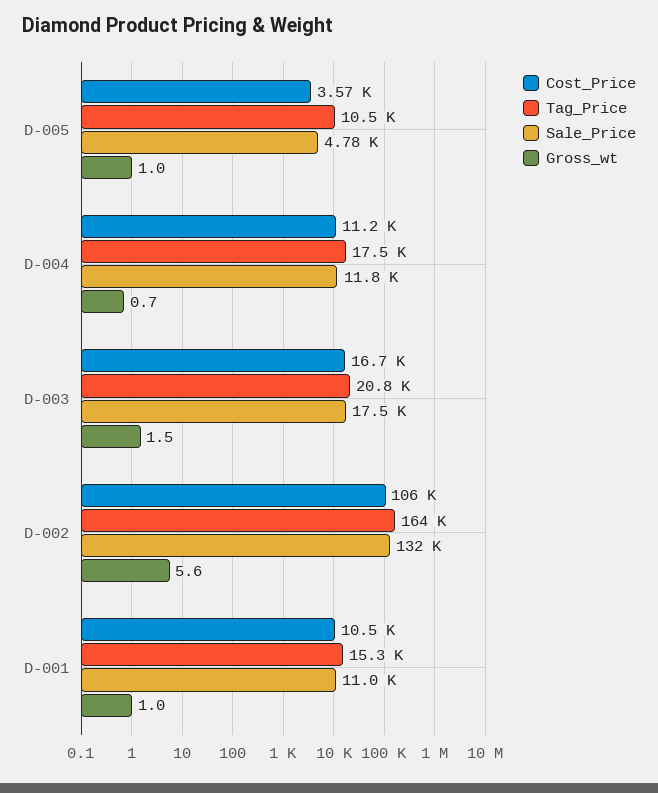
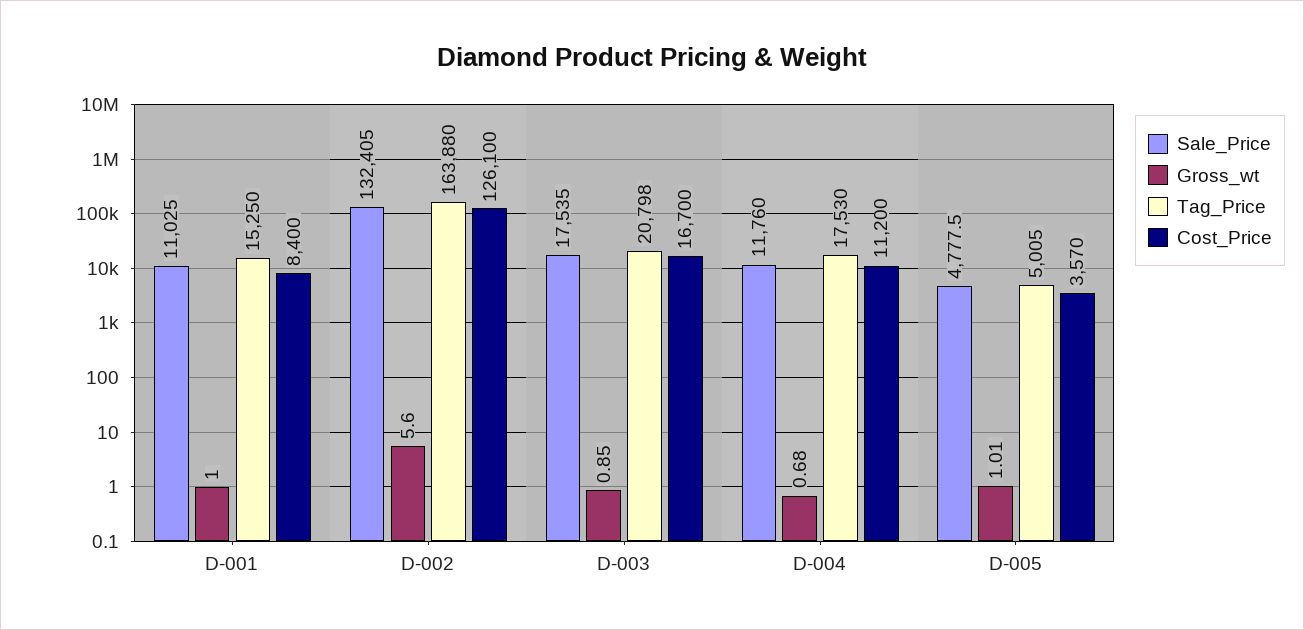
  {
    "Cost_Price": {
      "D-005": 3570,
      "D-004": 11200,
      "D-003": 16700,
-     "D-002": 106000,
+     "D-002": 126100,
-     "D-001": 10500
+     "D-001": 8400
    },
    "Tag_Price": {
-     "D-005": 10500,
+     "D-005": 5005,
      "D-004": 17530,
      "D-003": 20798,
      "D-002": 163880,
      "D-001": 15250
    },
    "Sale_Price": {
      "D-005": 4777.5,
      "D-004": 11760,
      "D-003": 17535,
      "D-002": 132405,
      "D-001": 11025
    },
    "Gross_wt": {
      "D-005": 1.01,
      "D-004": 0.68,
-     "D-003": 1.5,
+     "D-003": 0.85,
      "D-002": 5.6,
      "D-001": 1
    }
  }

